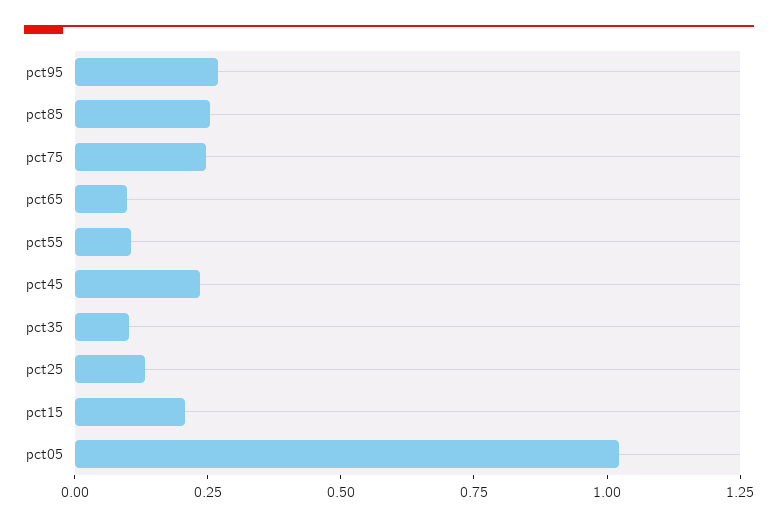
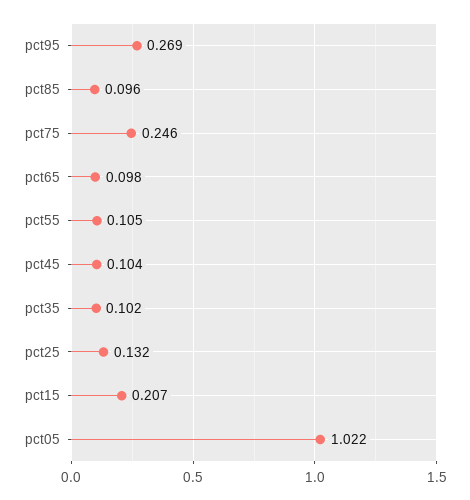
  {
    "pct95": 0.269,
-   "pct85": 0.25,
+   "pct85": 0.096,
    "pct75": 0.246,
    "pct65": 0.098,
    "pct55": 0.105,
-   "pct45": 0.25,
+   "pct45": 0.104,
    "pct35": 0.102,
    "pct25": 0.132,
    "pct15": 0.207,
    "pct05": 1.022
  }

